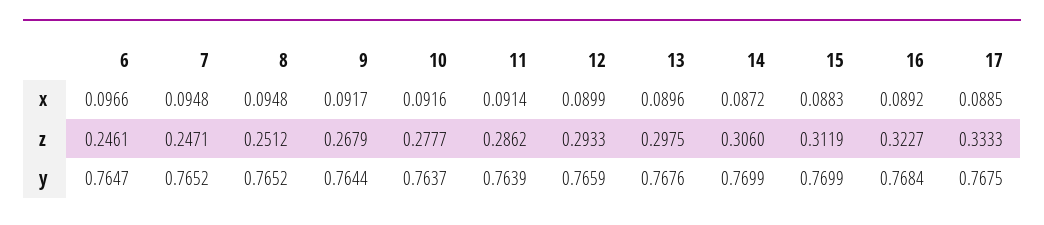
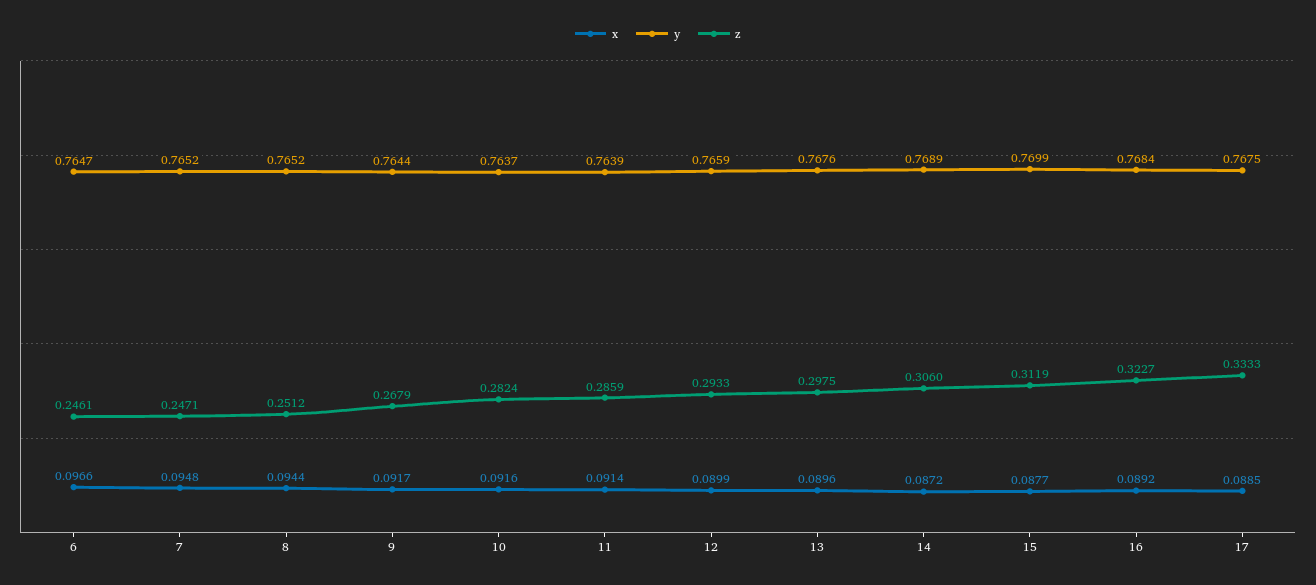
  {
    "x": {
      "6": 0.0966,
      "7": 0.0948,
-     "8": 0.0948,
+     "8": 0.0944,
      "9": 0.0917,
      "10": 0.0916,
      "11": 0.0914,
      "12": 0.0899,
      "13": 0.0896,
      "14": 0.0872,
-     "15": 0.0883,
+     "15": 0.0877,
      "16": 0.0892,
      "17": 0.0885
    },
    "z": {
      "6": 0.2461,
      "7": 0.2471,
      "8": 0.2512,
      "9": 0.2679,
-     "10": 0.2777,
+     "10": 0.2824,
-     "11": 0.2862,
+     "11": 0.2859,
      "12": 0.2933,
      "13": 0.2975,
      "14": 0.306,
      "15": 0.3119,
      "16": 0.3227,
      "17": 0.3333
    },
    "y": {
      "6": 0.7647,
      "7": 0.7652,
      "8": 0.7652,
      "9": 0.7644,
      "10": 0.7637,
      "11": 0.7639,
      "12": 0.7659,
      "13": 0.7676,
-     "14": 0.7699,
+     "14": 0.7689,
      "15": 0.7699,
      "16": 0.7684,
      "17": 0.7675
    }
  }

